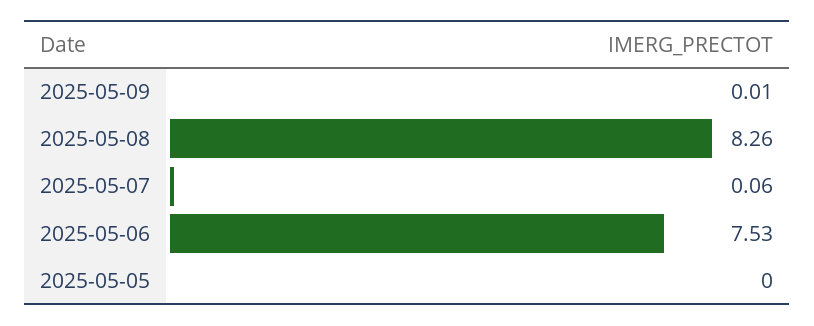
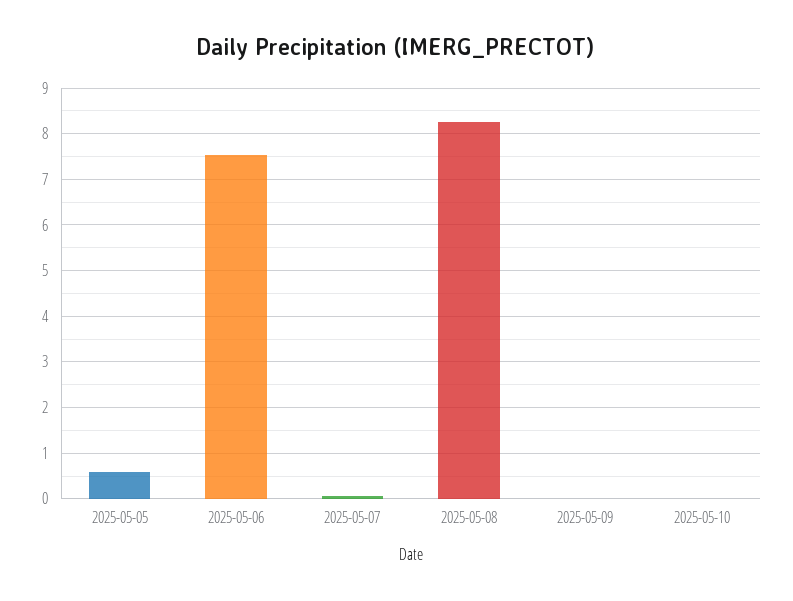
  {
    "2025-05-09": 0.01,
    "2025-05-08": 8.26,
    "2025-05-07": 0.06,
    "2025-05-06": 7.53,
-   "2025-05-05": 0
+   "2025-05-05": 0.6,
+   "2025-05-10": 0
  }

